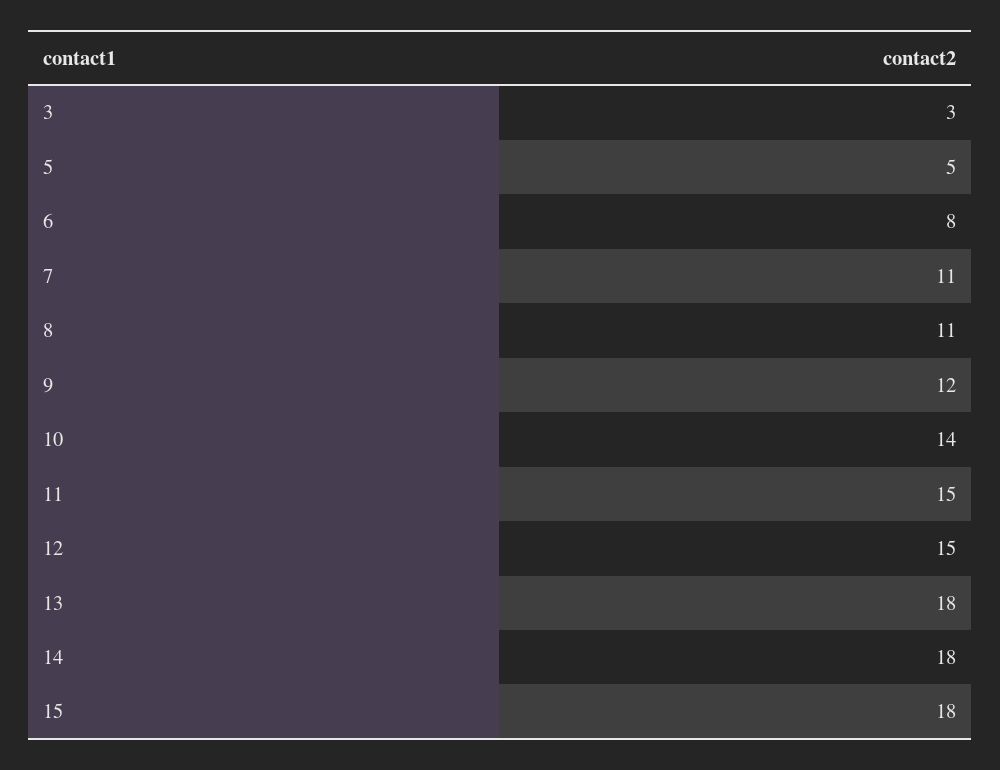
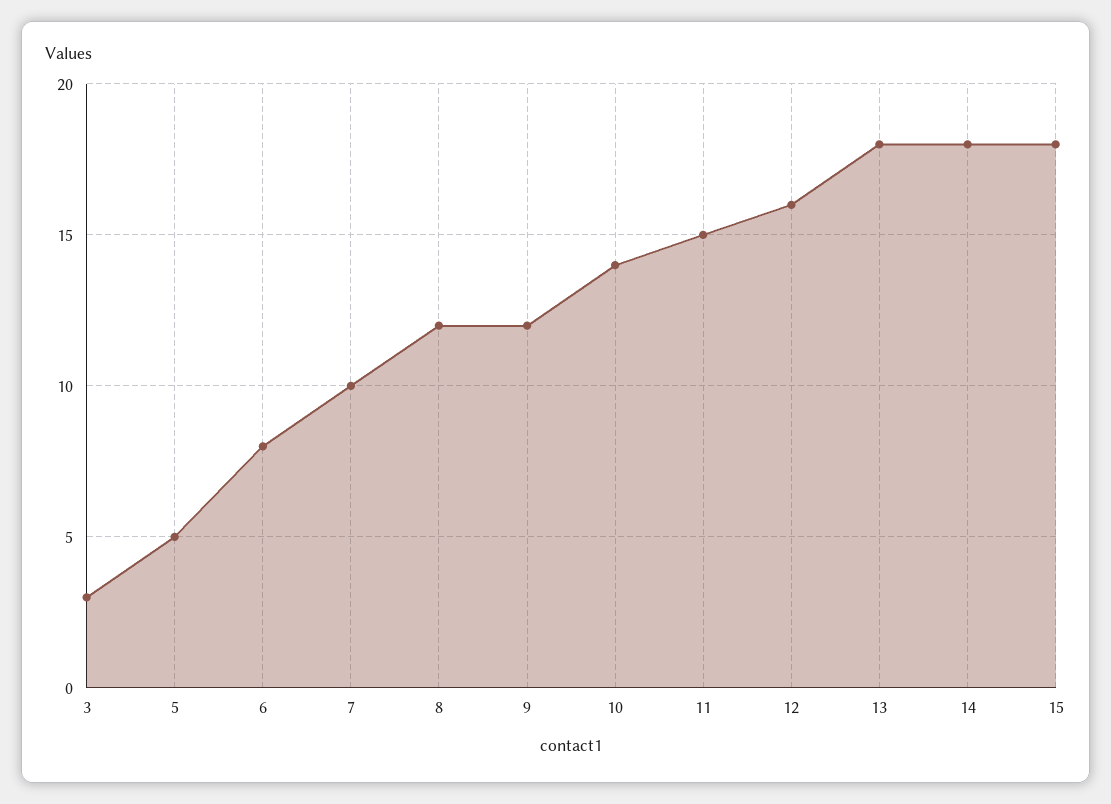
  {
    "3": 3,
    "5": 5,
    "6": 8,
-   "7": 11,
+   "7": 10,
-   "8": 11,
+   "8": 12,
    "9": 12,
    "10": 14,
    "11": 15,
-   "12": 15,
+   "12": 16,
    "13": 18,
    "14": 18,
    "15": 18
  }

